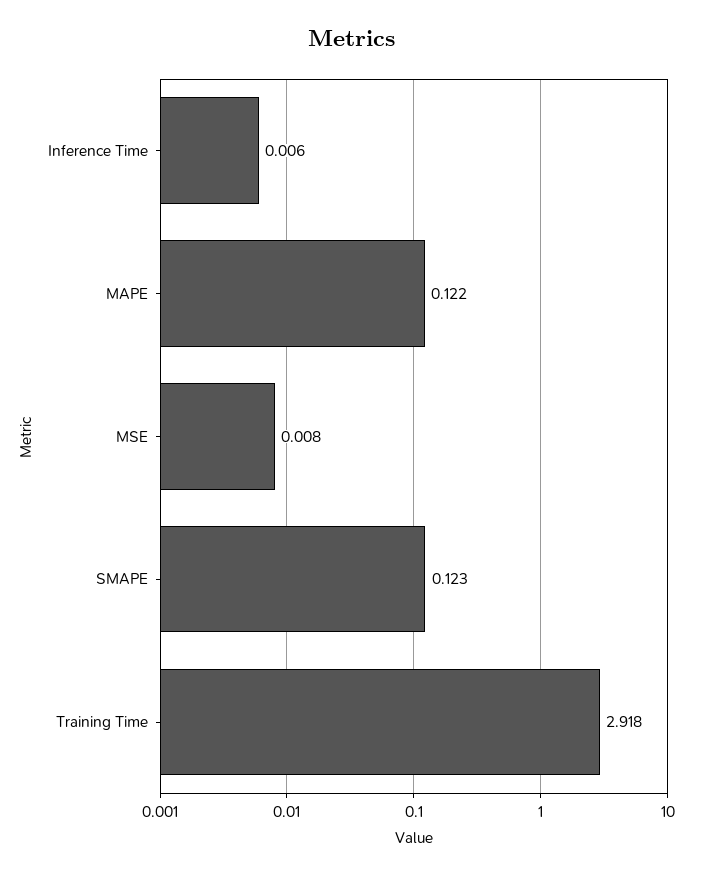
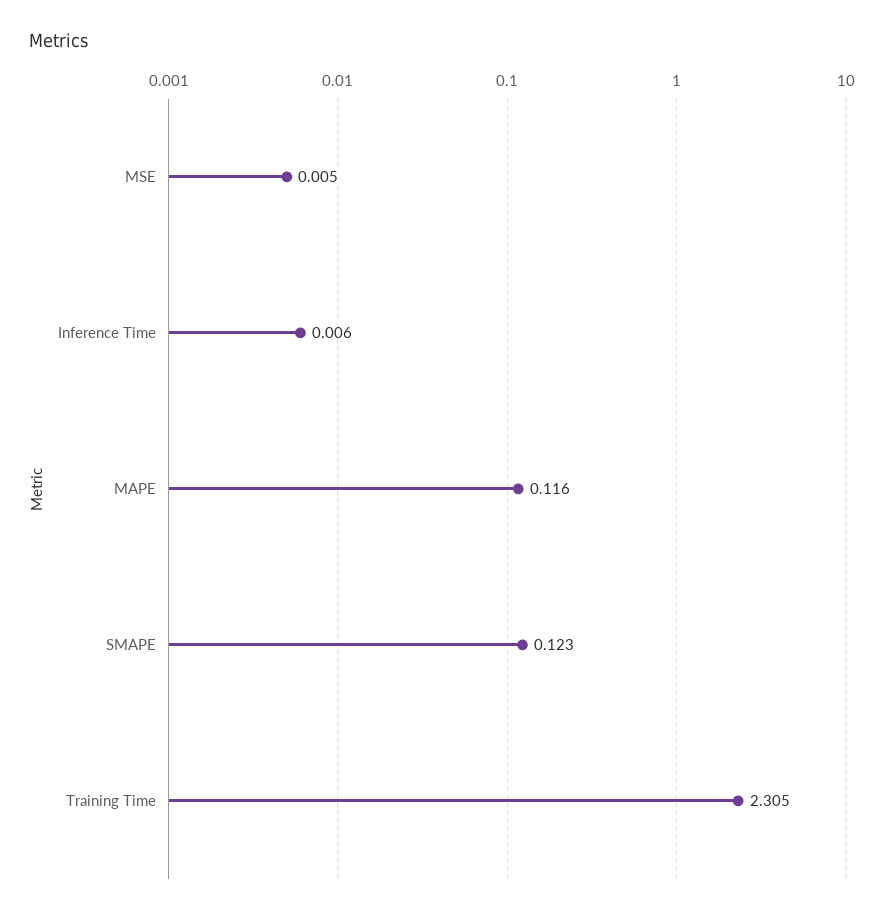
  {
    "Inference Time": 0.006,
-   "MAPE": 0.122,
+   "MAPE": 0.116,
-   "MSE": 0.008,
+   "MSE": 0.005,
    "SMAPE": 0.123,
-   "Training Time": 2.918
+   "Training Time": 2.305
  }

